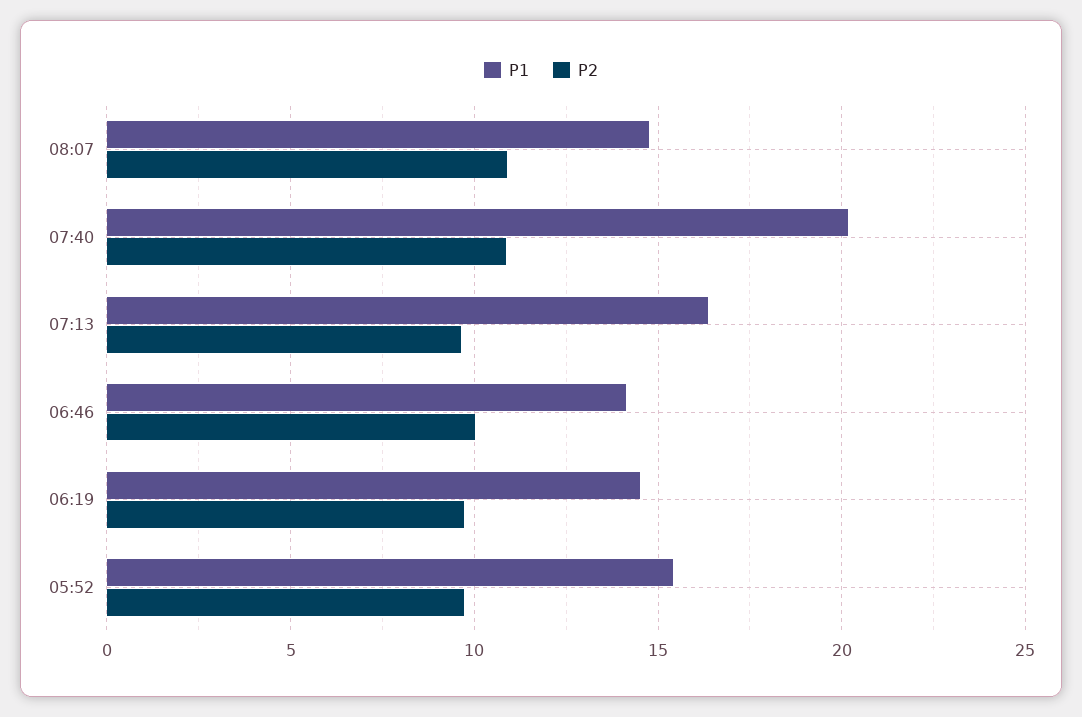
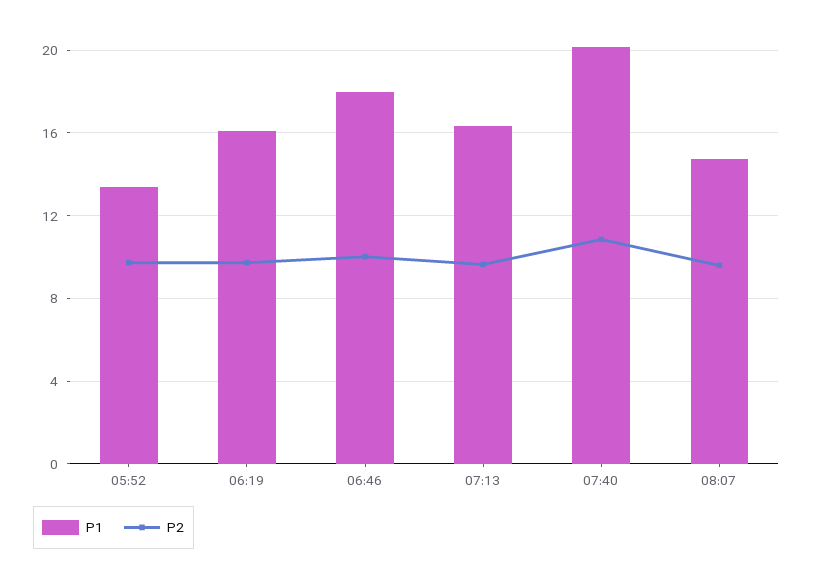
  {
    "P1": {
      "08:07": 15,
      "07:40": 20,
      "07:13": 16.5,
-     "06:46": 14,
+     "06:46": 18,
-     "06:19": 14.5,
+     "06:19": 16,
-     "05:52": 15.5
+     "05:52": 13.5
    },
    "P2": {
-     "08:07": 11,
+     "08:07": 9.5,
      "07:40": 11,
      "07:13": 9.5,
      "06:46": 10,
      "06:19": 9.5,
      "05:52": 9.5
    }
  }

